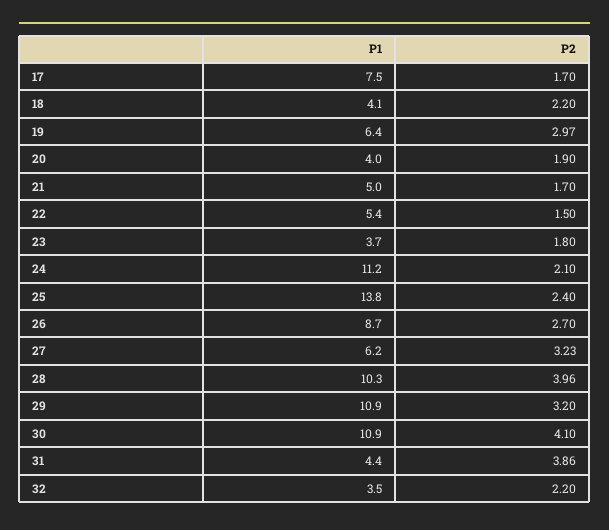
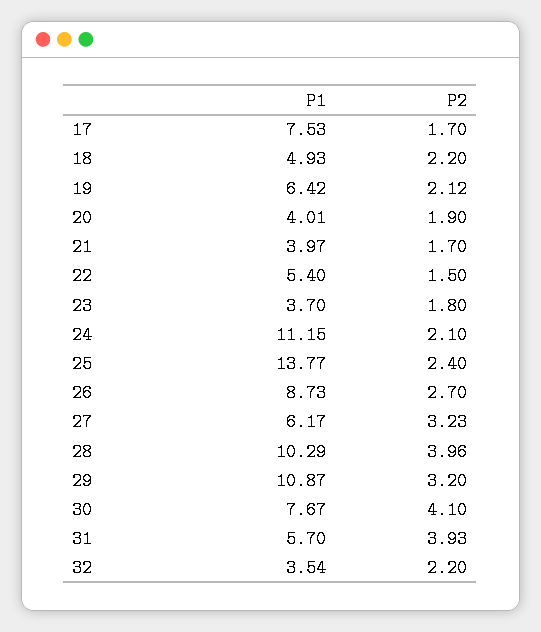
  {
    "P1": {
      "17": 7.53,
-     "18": 4.1,
+     "18": 4.93,
      "19": 6.42,
      "20": 4.01,
-     "21": 5,
+     "21": 3.97,
      "22": 5.4,
      "23": 3.7,
      "24": 11.15,
      "25": 13.77,
      "26": 8.73,
      "27": 6.17,
      "28": 10.29,
      "29": 10.87,
-     "30": 10.9,
+     "30": 7.67,
-     "31": 4.4,
+     "31": 5.7,
      "32": 3.54
    },
    "P2": {
      "17": 1.7,
      "18": 2.2,
-     "19": 2.97,
+     "19": 2.12,
      "20": 1.9,
      "21": 1.7,
      "22": 1.5,
      "23": 1.8,
      "24": 2.1,
      "25": 2.4,
      "26": 2.7,
      "27": 3.23,
      "28": 3.96,
      "29": 3.2,
      "30": 4.1,
-     "31": 3.86,
+     "31": 3.93,
      "32": 2.2
    }
  }

